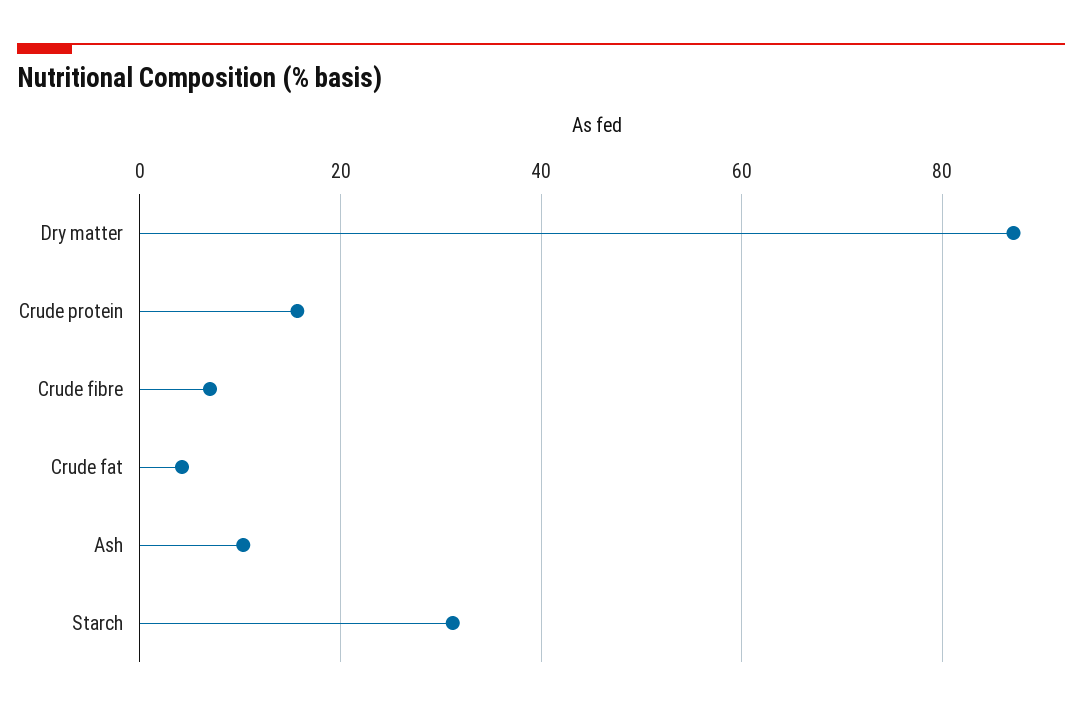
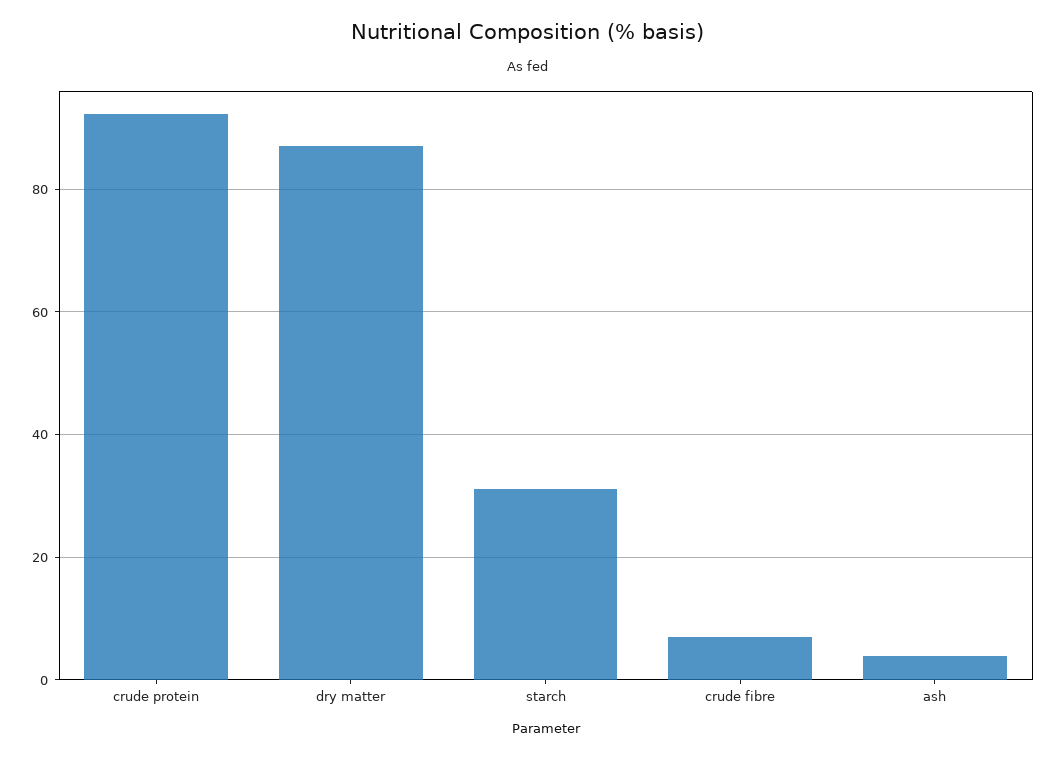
  {
    "Dry matter": 88,
-   "Crude protein": 16,
+   "Crude protein": 92,
    "Crude fibre": 8,
-   "Crude fat": 4,
-   "Ash": 10,
+   "Ash": 4,
    "Starch": 32
  }

